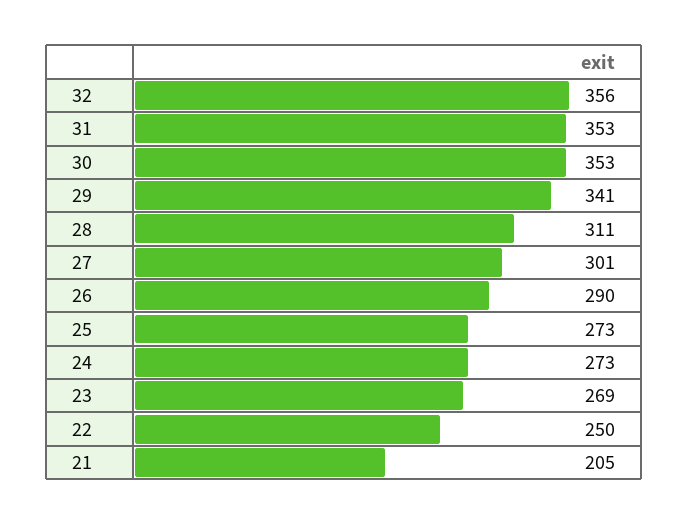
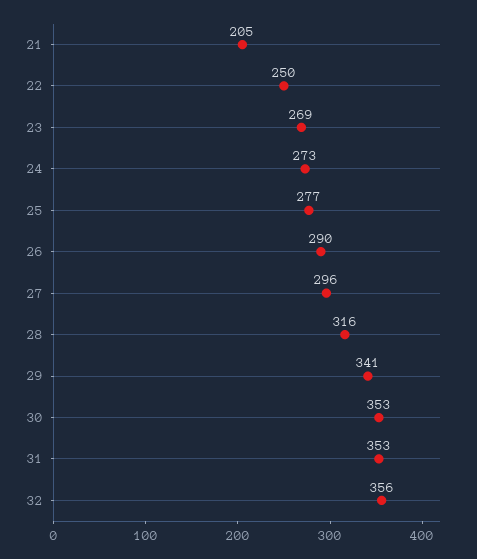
  {
    "32": 356,
    "31": 353,
    "30": 353,
    "29": 341,
-   "28": 311,
+   "28": 316,
-   "27": 301,
+   "27": 296,
    "26": 290,
-   "25": 273,
+   "25": 277,
    "24": 273,
    "23": 269,
    "22": 250,
    "21": 205
  }

